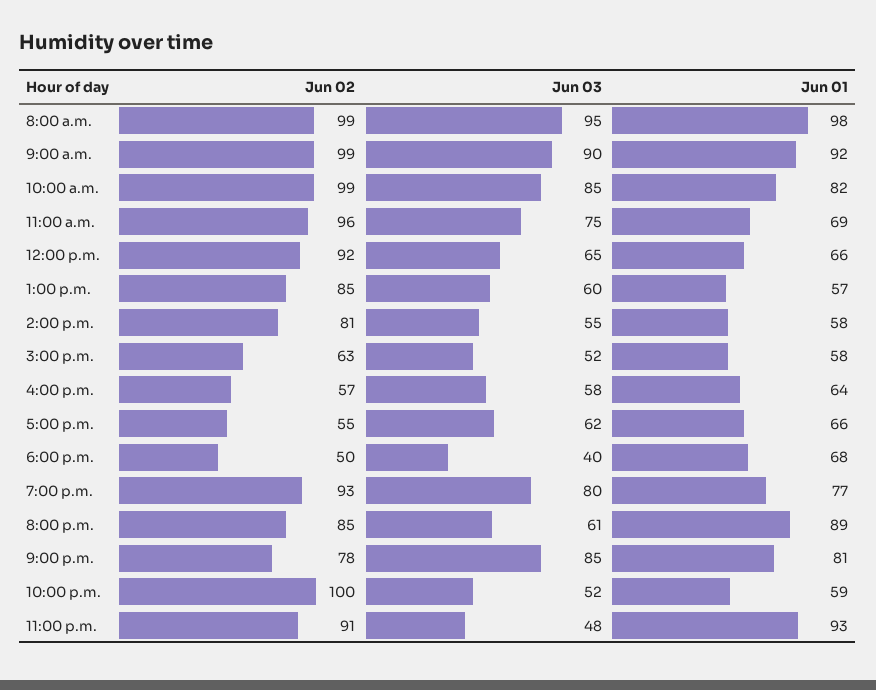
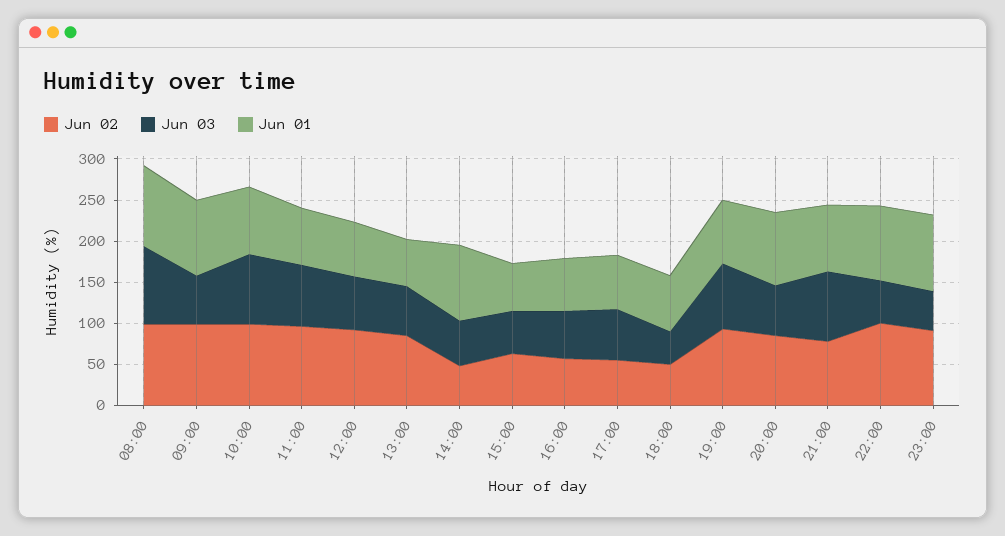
  {
    "Jun 02": {
      "8:00 a.m.": 99,
      "9:00 a.m.": 99,
      "10:00 a.m.": 99,
      "11:00 a.m.": 96,
      "12:00 p.m.": 92,
      "1:00 p.m.": 85,
-     "2:00 p.m.": 81,
+     "2:00 p.m.": 50,
      "3:00 p.m.": 63,
      "4:00 p.m.": 57,
      "5:00 p.m.": 55,
      "6:00 p.m.": 50,
      "7:00 p.m.": 93,
      "8:00 p.m.": 85,
      "9:00 p.m.": 78,
      "10:00 p.m.": 100,
      "11:00 p.m.": 91
    },
    "Jun 03": {
      "8:00 a.m.": 95,
-     "9:00 a.m.": 90,
+     "9:00 a.m.": 60,
      "10:00 a.m.": 85,
      "11:00 a.m.": 75,
      "12:00 p.m.": 65,
      "1:00 p.m.": 60,
      "2:00 p.m.": 55,
      "3:00 p.m.": 52,
      "4:00 p.m.": 58,
      "5:00 p.m.": 62,
      "6:00 p.m.": 40,
      "7:00 p.m.": 80,
      "8:00 p.m.": 61,
      "9:00 p.m.": 85,
      "10:00 p.m.": 52,
      "11:00 p.m.": 48
    },
    "Jun 01": {
      "8:00 a.m.": 98,
      "9:00 a.m.": 92,
      "10:00 a.m.": 82,
      "11:00 a.m.": 69,
      "12:00 p.m.": 66,
      "1:00 p.m.": 57,
-     "2:00 p.m.": 58,
+     "2:00 p.m.": 90,
      "3:00 p.m.": 58,
      "4:00 p.m.": 64,
      "5:00 p.m.": 66,
      "6:00 p.m.": 68,
      "7:00 p.m.": 77,
      "8:00 p.m.": 89,
      "9:00 p.m.": 81,
-     "10:00 p.m.": 59,
+     "10:00 p.m.": 90,
      "11:00 p.m.": 93
    }
  }

